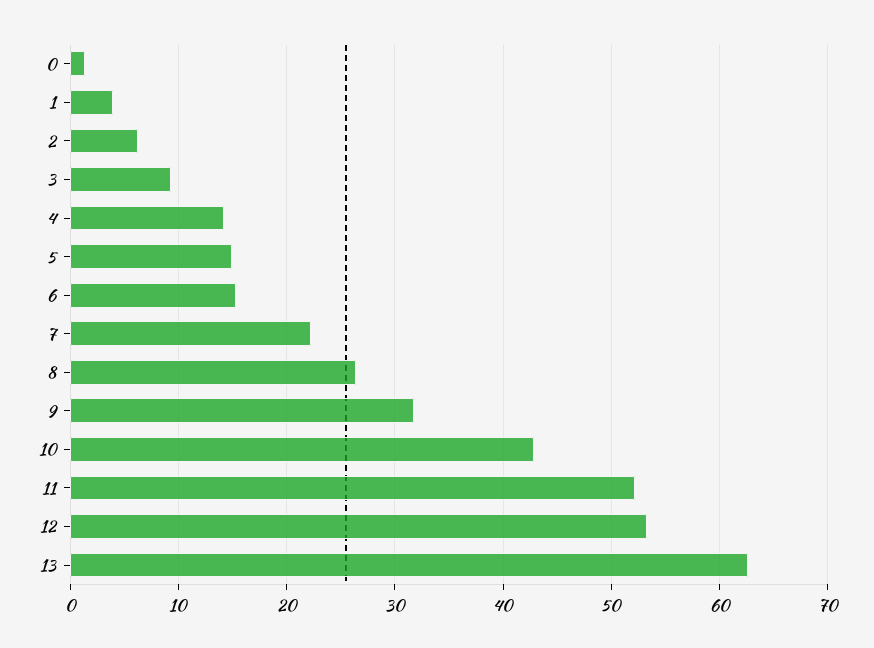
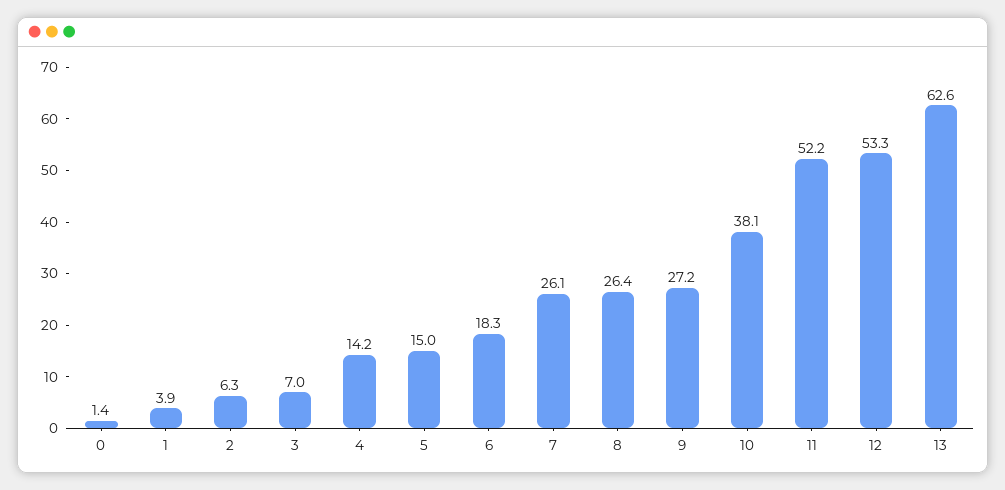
  {
    "0": 1.4,
    "1": 3.9,
    "2": 6.3,
-   "3": 9,
+   "3": 7,
    "4": 14.2,
    "5": 15,
-   "6": 15,
+   "6": 18.3,
-   "7": 22,
+   "7": 26.1,
    "8": 26.4,
-   "9": 32,
+   "9": 27.2,
-   "10": 43,
+   "10": 38.1,
    "11": 52.2,
    "12": 53.3,
    "13": 62.6
  }

